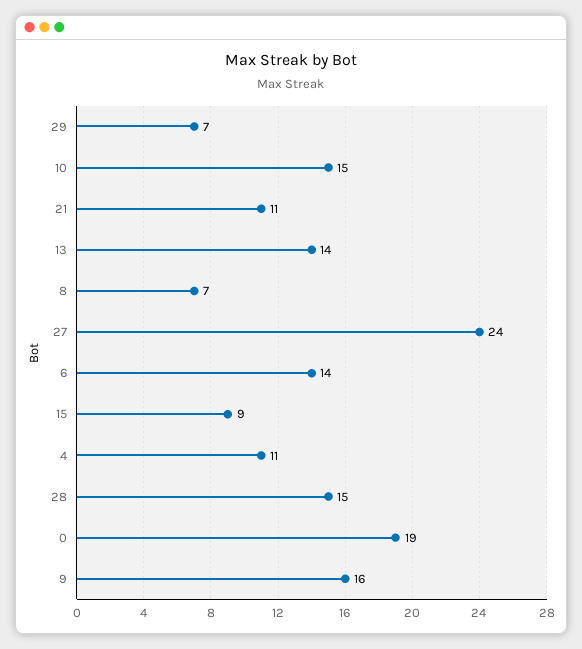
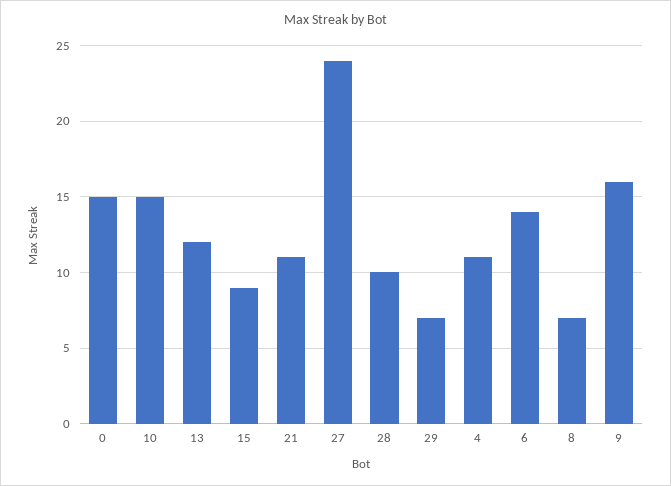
  {
    "29": 7,
    "10": 15,
    "21": 11,
-   "13": 14,
+   "13": 12,
    "8": 7,
    "27": 24,
    "6": 14,
    "15": 9,
    "4": 11,
-   "28": 15,
+   "28": 10,
-   "0": 19,
+   "0": 15,
    "9": 16
  }

